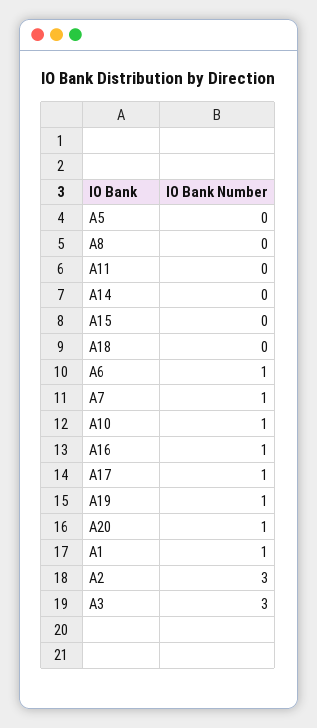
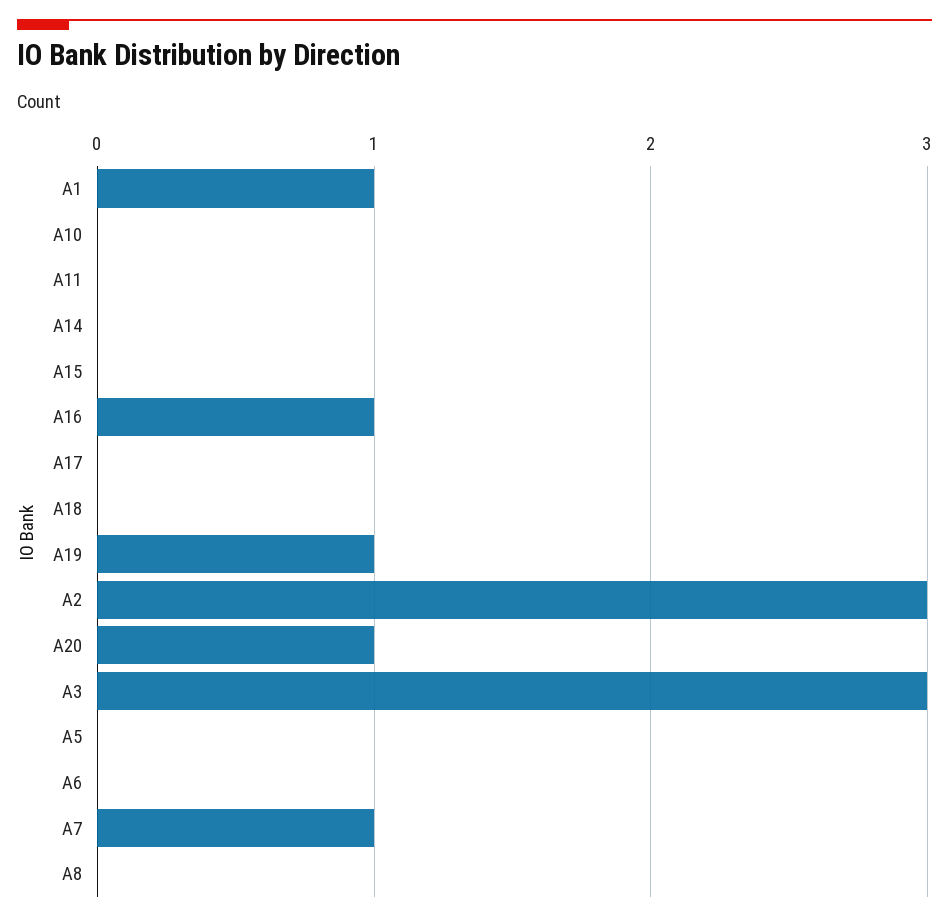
  {
    "A5": 0,
    "A8": 0,
    "A11": 0,
    "A14": 0,
    "A15": 0,
    "A18": 0,
-   "A6": 1,
+   "A6": 0,
    "A7": 1,
-   "A10": 1,
+   "A10": 0,
    "A16": 1,
-   "A17": 1,
+   "A17": 0,
    "A19": 1,
    "A20": 1,
    "A1": 1,
    "A2": 3,
    "A3": 3
  }

